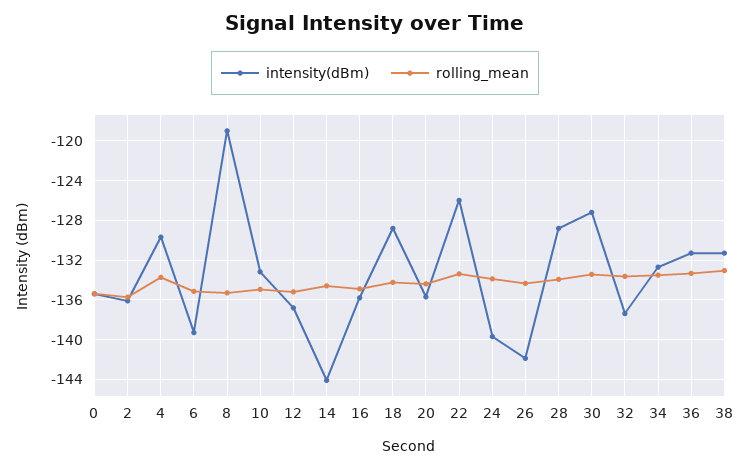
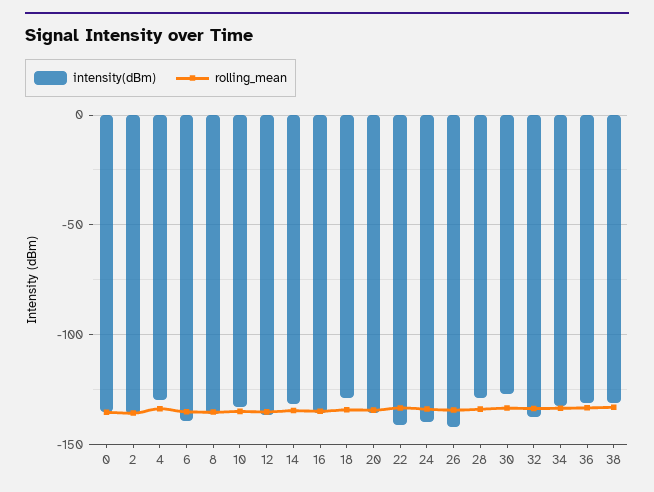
  {
    "intensity(dBm)": {
      "0": -135,
      "2": -136,
      "4": -130,
      "6": -139,
-     "8": -119,
+     "8": -135,
      "10": -133,
      "12": -137,
-     "14": -144,
+     "14": -130,
      "16": -136,
      "18": -129,
      "20": -136,
-     "22": -126,
+     "22": -140,
      "24": -140,
      "26": -142,
      "28": -129,
      "30": -127,
      "32": -137,
      "34": -133,
      "36": -131,
      "38": -131
    },
    "rolling_mean": {
      "0": -135,
      "2": -136,
      "4": -134,
      "6": -135,
      "8": -135,
      "10": -135,
      "12": -135,
      "14": -135,
      "16": -135,
      "18": -134,
      "20": -134,
      "22": -133,
      "24": -134,
      "26": -134,
      "28": -134,
      "30": -133,
      "32": -134,
      "34": -134,
      "36": -133,
      "38": -133
    }
  }

